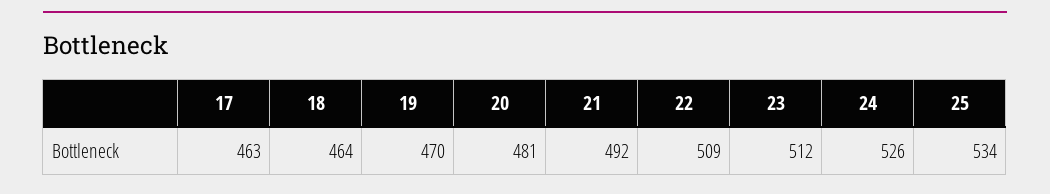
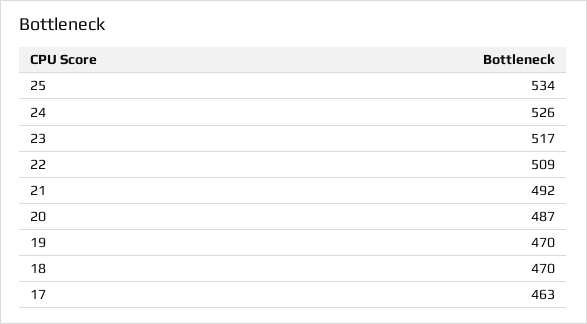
  {
    "17": 463,
-   "18": 464,
+   "18": 470,
    "19": 470,
-   "20": 481,
+   "20": 487,
    "21": 492,
    "22": 509,
-   "23": 512,
+   "23": 517,
    "24": 526,
    "25": 534
  }

